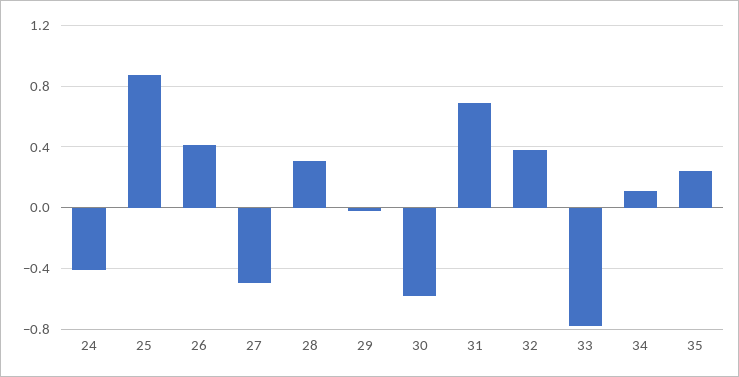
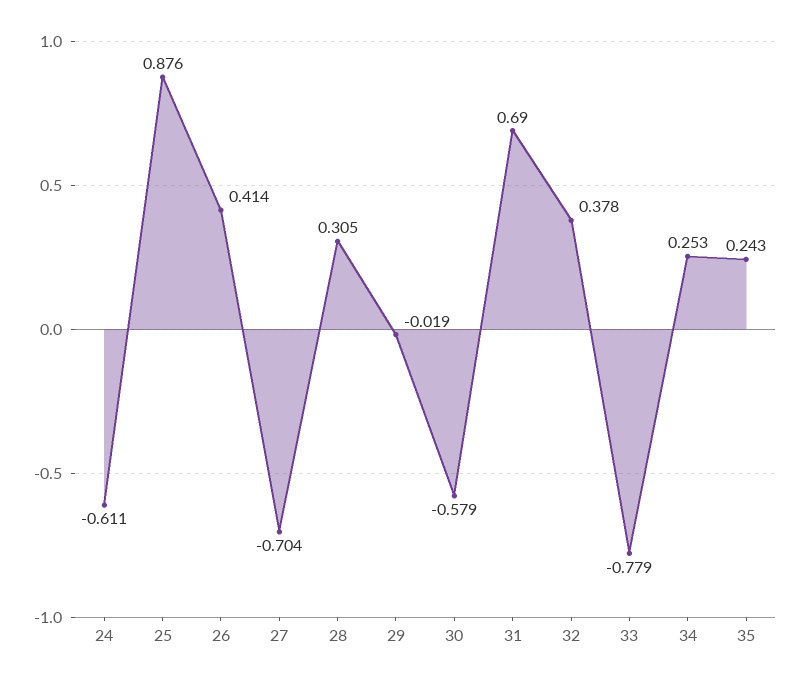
  {
-   "24": -0.4,
+   "24": -0.611,
    "25": 0.876,
    "26": 0.414,
-   "27": -0.5,
+   "27": -0.704,
    "28": 0.305,
    "29": -0.019,
    "30": -0.579,
    "31": 0.69,
    "32": 0.378,
    "33": -0.779,
-   "34": 0.1,
+   "34": 0.253,
    "35": 0.243
  }

